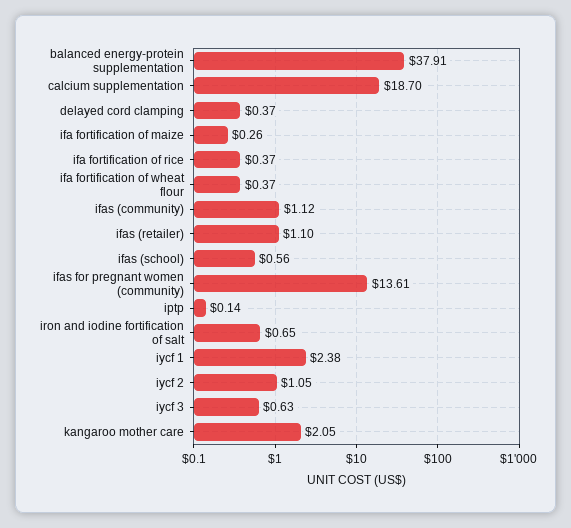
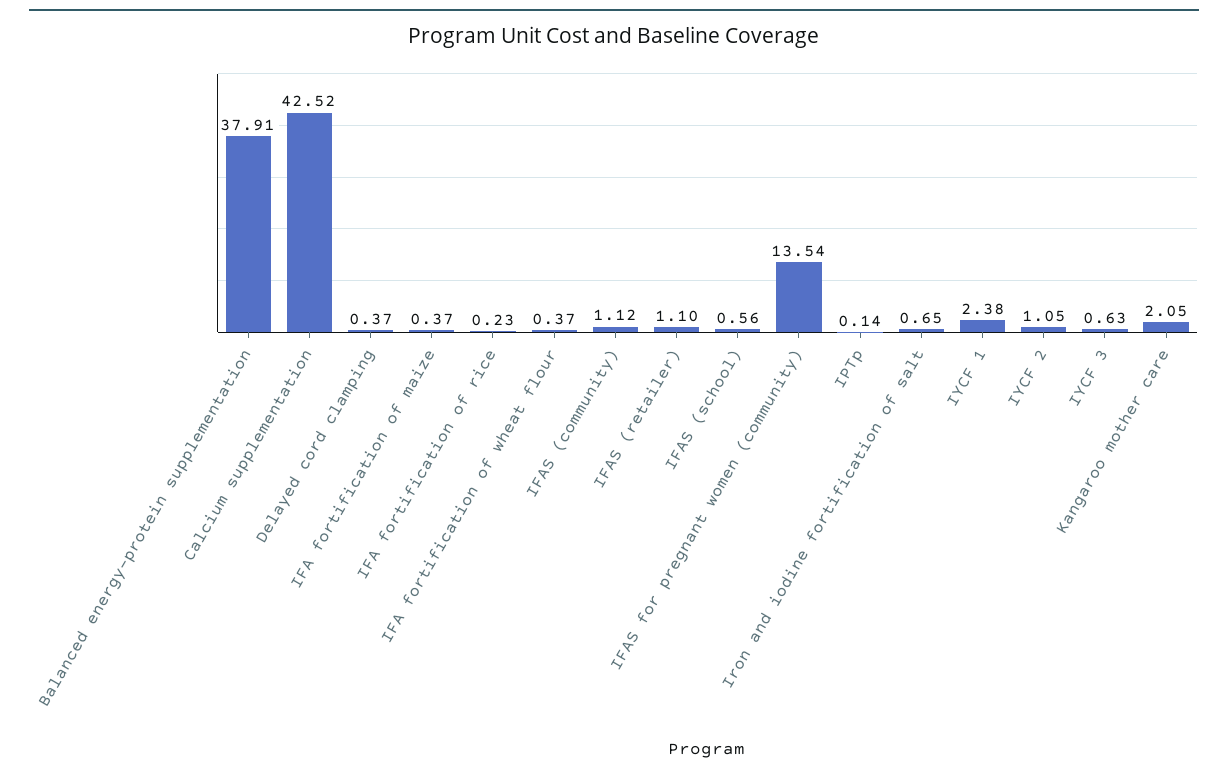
  {
    "balanced energy-protein supplementation": 37.91,
-   "calcium supplementation": 18.7,
+   "calcium supplementation": 42.52,
    "delayed cord clamping": 0.37,
-   "ifa fortification of maize": 0.26,
+   "ifa fortification of maize": 0.37,
-   "ifa fortification of rice": 0.37,
+   "ifa fortification of rice": 0.23,
    "ifa fortification of wheat flour": 0.37,
    "ifas (community)": 1.12,
    "ifas (retailer)": 1.1,
    "ifas (school)": 0.56,
-   "ifas for pregnant women (community)": 13.61,
+   "ifas for pregnant women (community)": 13.54,
    "iptp": 0.14,
    "iron and iodine fortification of salt": 0.65,
    "iycf 1": 2.38,
    "iycf 2": 1.05,
    "iycf 3": 0.63,
    "kangaroo mother care": 2.05
  }

